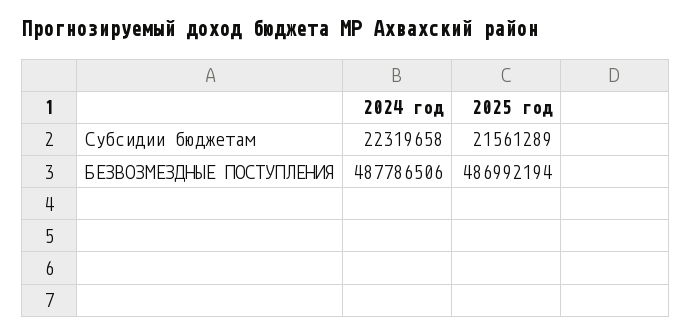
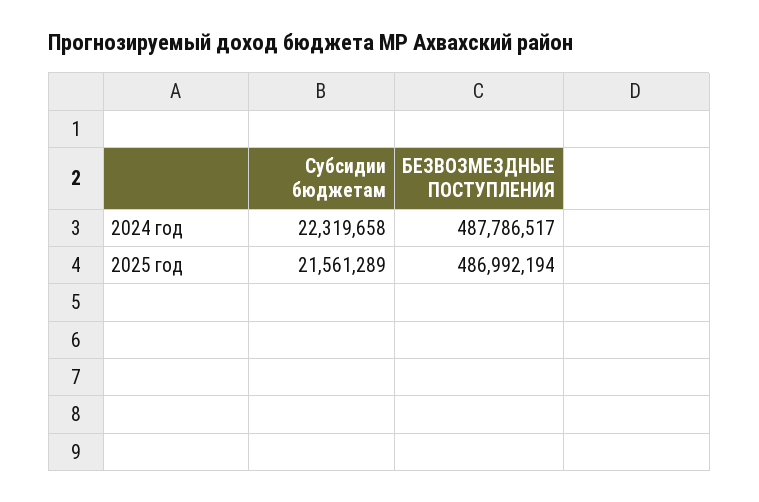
  {
    "2024 год": {
      "Субсидии бюджетам": 22319658,
-     "БЕЗВОЗМЕЗДНЫЕ ПОСТУПЛЕНИЯ": 487786506
+     "БЕЗВОЗМЕЗДНЫЕ ПОСТУПЛЕНИЯ": 487786517
    },
    "2025 год": {
      "Субсидии бюджетам": 21561289,
      "БЕЗВОЗМЕЗДНЫЕ ПОСТУПЛЕНИЯ": 486992194
    }
  }

